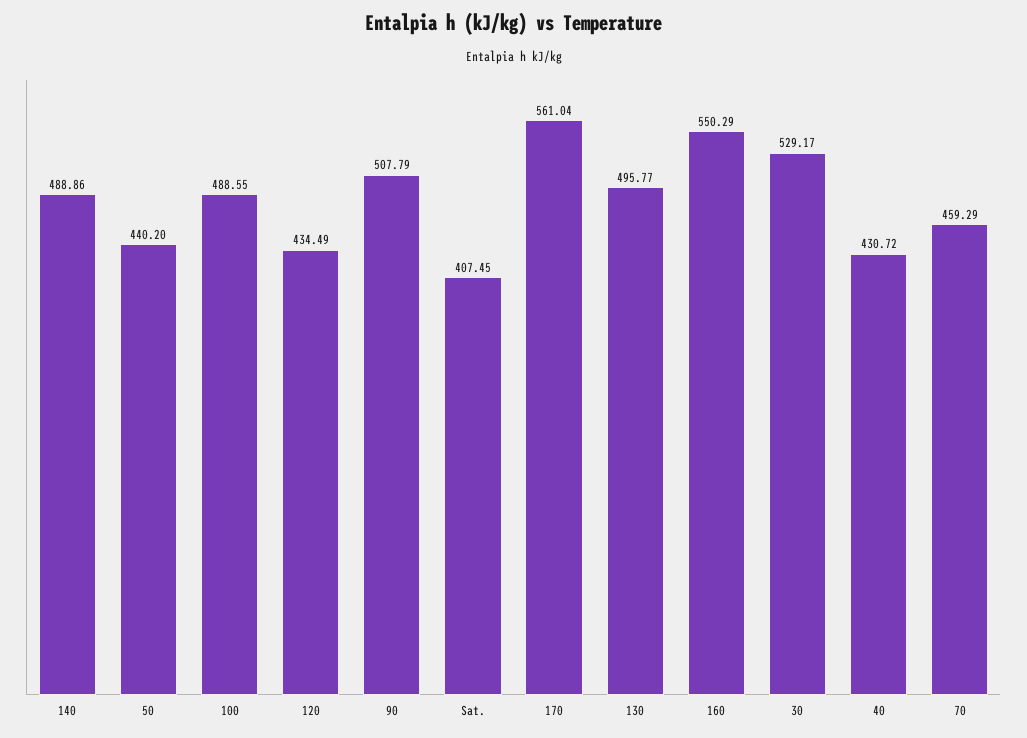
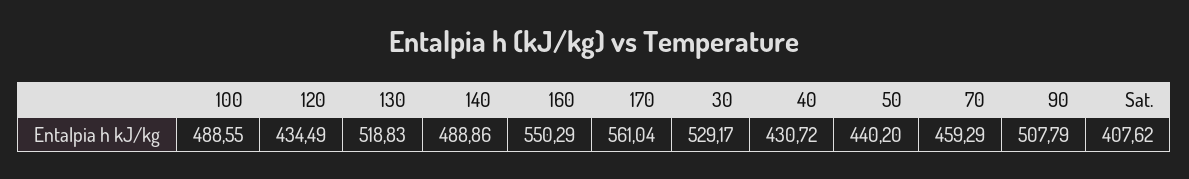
  {
    "140": 488.86,
    "50": 440.2,
    "100": 488.55,
    "120": 434.49,
    "90": 507.79,
-   "Sat.": 407.45,
+   "Sat.": 407.62,
    "170": 561.04,
-   "130": 495.77,
+   "130": 518.83,
    "160": 550.29,
    "30": 529.17,
    "40": 430.72,
    "70": 459.29
  }

